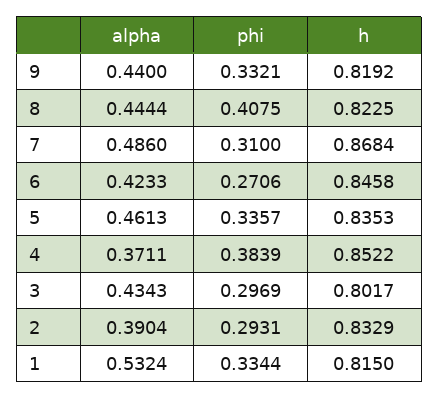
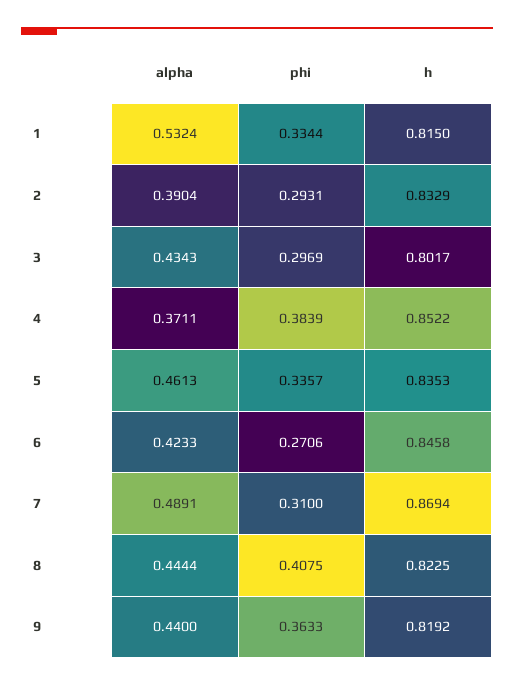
  {
    "alpha": {
      "9": 0.44,
      "8": 0.4444,
-     "7": 0.486,
+     "7": 0.4891,
      "6": 0.4233,
      "5": 0.4613,
      "4": 0.3711,
      "3": 0.4343,
      "2": 0.3904,
      "1": 0.5324
    },
    "phi": {
-     "9": 0.3321,
+     "9": 0.3633,
      "8": 0.4075,
      "7": 0.31,
      "6": 0.2706,
      "5": 0.3357,
      "4": 0.3839,
      "3": 0.2969,
      "2": 0.2931,
      "1": 0.3344
    },
    "h": {
      "9": 0.8192,
      "8": 0.8225,
-     "7": 0.8684,
+     "7": 0.8694,
      "6": 0.8458,
      "5": 0.8353,
      "4": 0.8522,
      "3": 0.8017,
      "2": 0.8329,
      "1": 0.815
    }
  }

